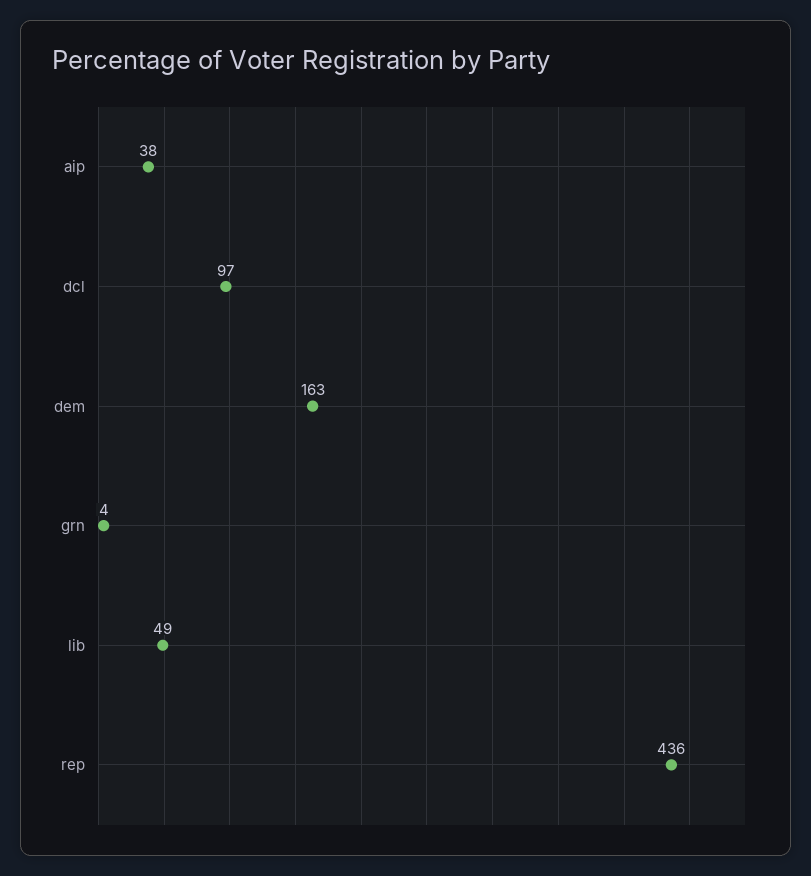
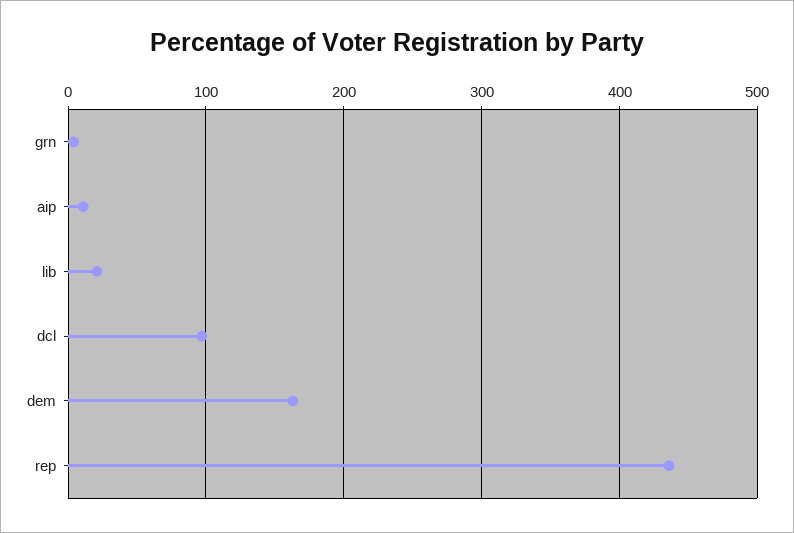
  {
-   "aip": 38,
+   "aip": 10,
    "dcl": 97,
    "dem": 163,
    "grn": 4,
-   "lib": 49,
+   "lib": 20,
    "rep": 436
  }

